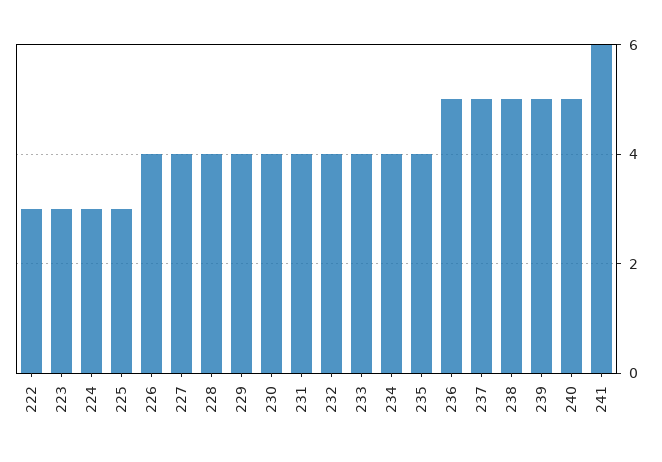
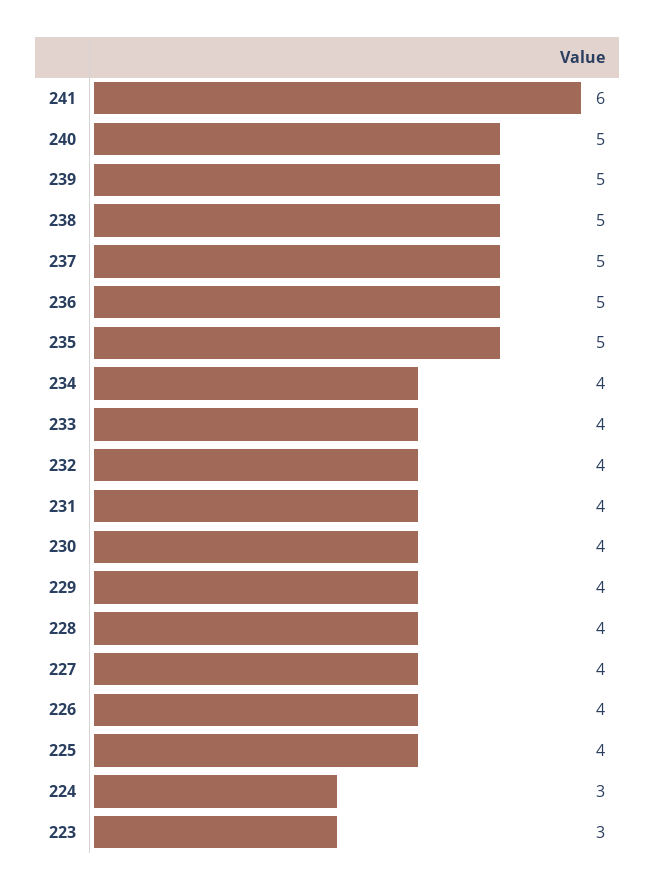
  {
-   "222": 3,
    "223": 3,
    "224": 3,
-   "225": 3,
+   "225": 4,
    "226": 4,
    "227": 4,
    "228": 4,
    "229": 4,
    "230": 4,
    "231": 4,
    "232": 4,
    "233": 4,
    "234": 4,
-   "235": 4,
+   "235": 5,
    "236": 5,
    "237": 5,
    "238": 5,
    "239": 5,
    "240": 5,
    "241": 6
  }

